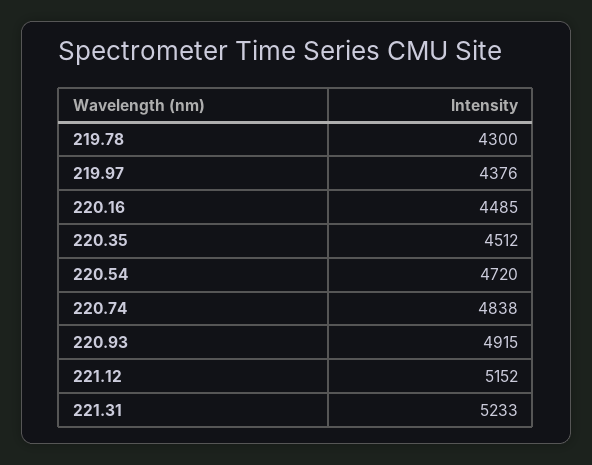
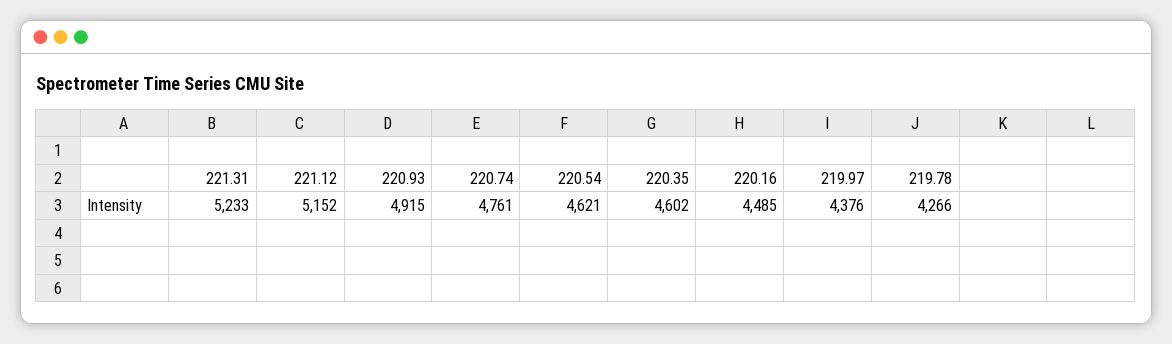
  {
-   "219.78": 4300,
+   "219.78": 4266,
    "219.97": 4376,
    "220.16": 4485,
-   "220.35": 4512,
+   "220.35": 4602,
-   "220.54": 4720,
+   "220.54": 4621,
-   "220.74": 4838,
+   "220.74": 4761,
    "220.93": 4915,
    "221.12": 5152,
    "221.31": 5233
  }

